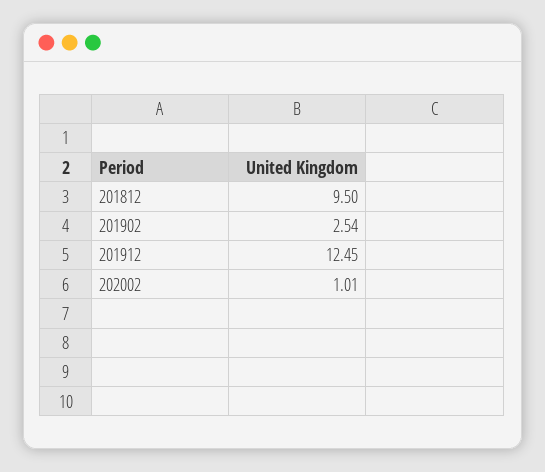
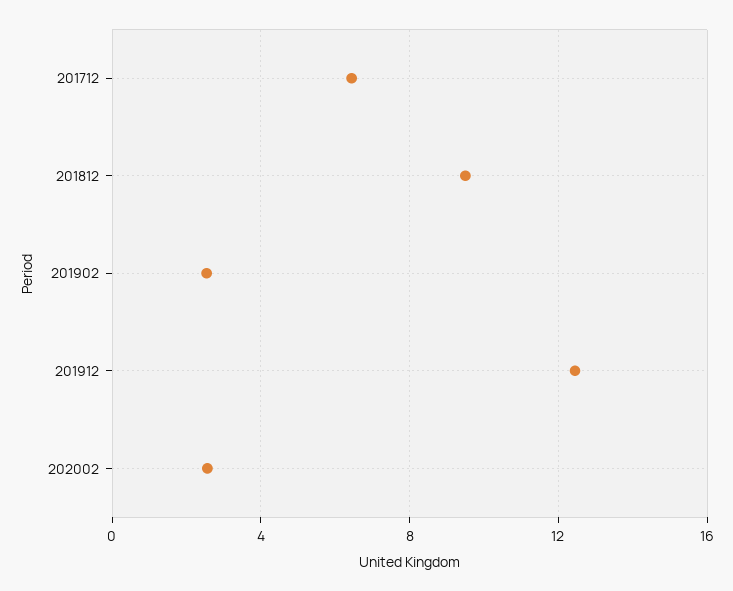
  {
    "201812": 9.5,
    "201902": 2.54,
    "201912": 12.45,
-   "202002": 1.01
+   "202002": 2.5,
+   "201712": 6.5
  }

